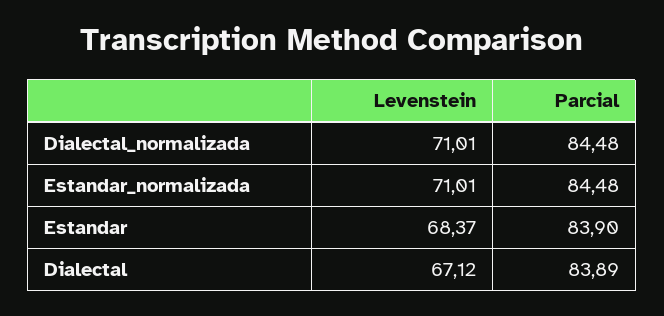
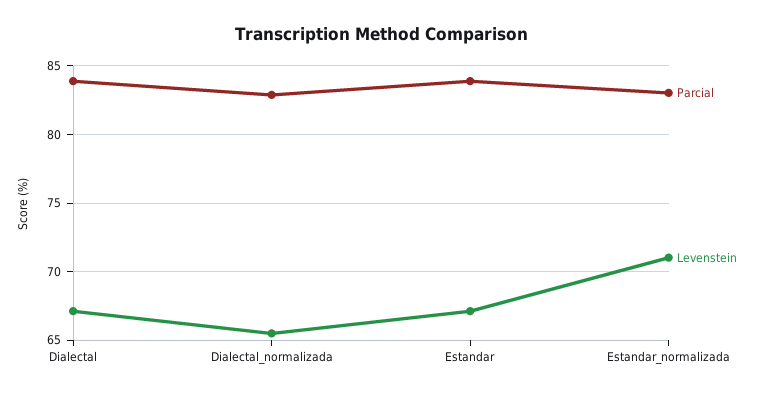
  {
    "Levenstein": {
-     "Dialectal_normalizada": 71.01,
+     "Dialectal_normalizada": 65.5,
      "Estandar_normalizada": 71.01,
-     "Estandar": 68.37,
+     "Estandar": 67,
      "Dialectal": 67.12
    },
    "Parcial": {
-     "Dialectal_normalizada": 84.48,
+     "Dialectal_normalizada": 83,
-     "Estandar_normalizada": 84.48,
+     "Estandar_normalizada": 83,
      "Estandar": 83.9,
      "Dialectal": 83.89
    }
  }

